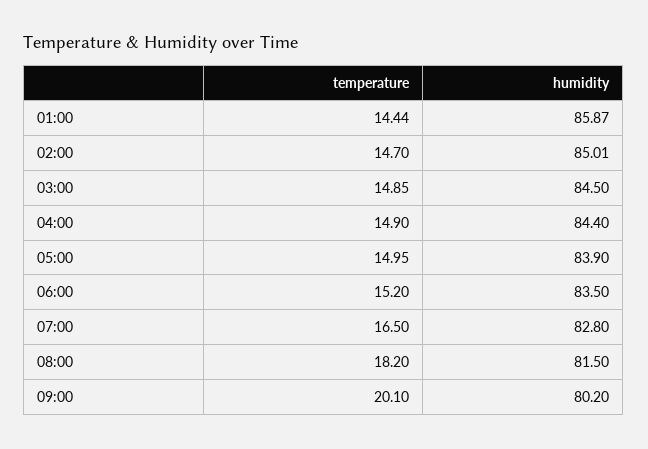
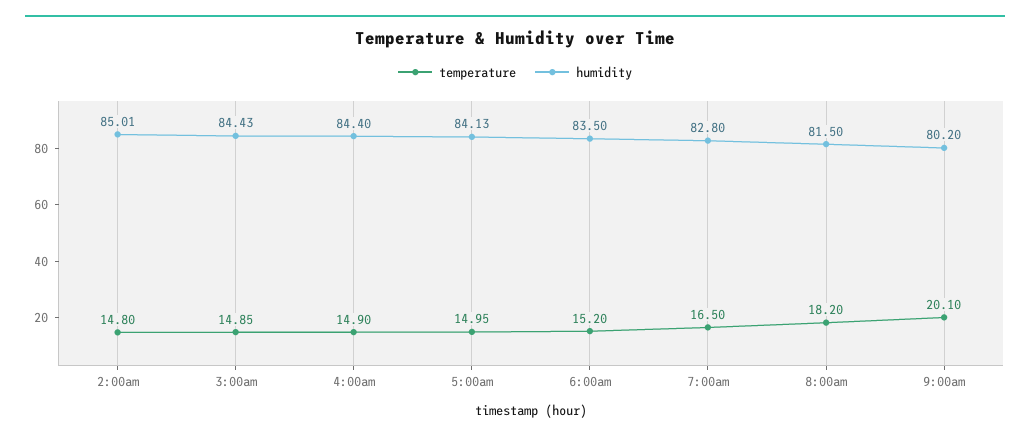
  {
    "temperature": {
-     "01:00": 14.44,
-     "02:00": 14.7,
+     "02:00": 14.8,
      "03:00": 14.85,
      "04:00": 14.9,
      "05:00": 14.95,
      "06:00": 15.2,
      "07:00": 16.5,
      "08:00": 18.2,
      "09:00": 20.1
    },
    "humidity": {
-     "01:00": 85.87,
      "02:00": 85.01,
-     "03:00": 84.5,
+     "03:00": 84.43,
      "04:00": 84.4,
-     "05:00": 83.9,
+     "05:00": 84.13,
      "06:00": 83.5,
      "07:00": 82.8,
      "08:00": 81.5,
      "09:00": 80.2
    }
  }

